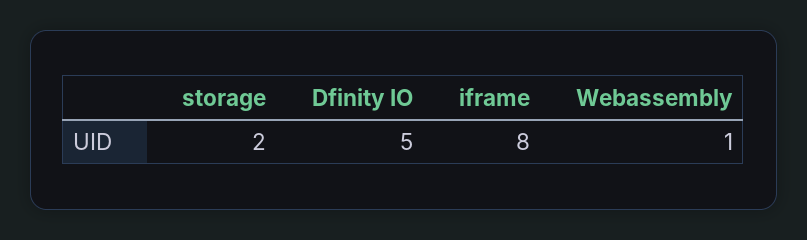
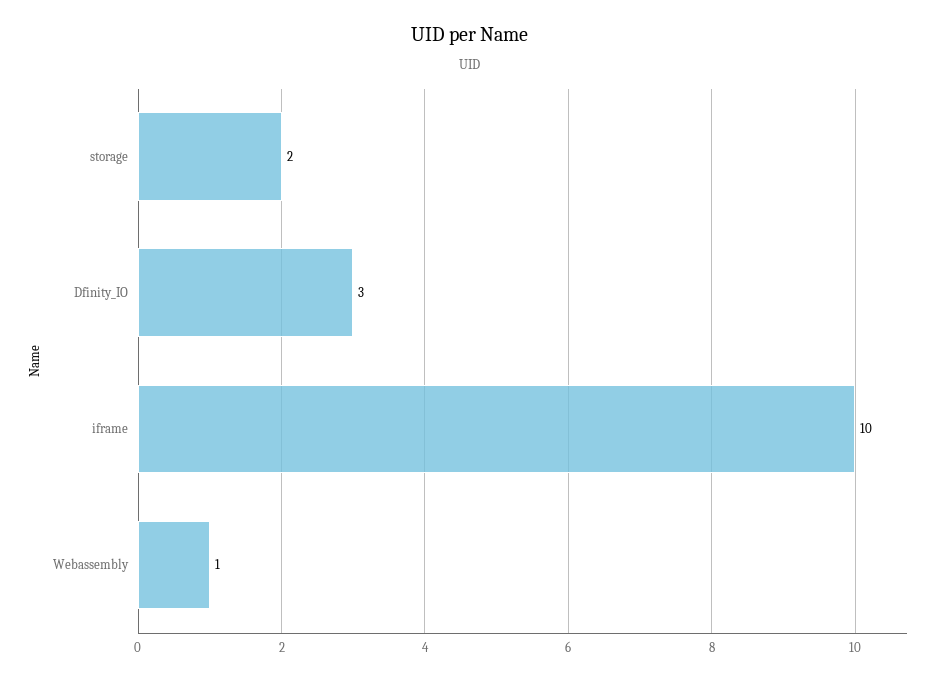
  {
    "storage": 2,
-   "Dfinity IO": 5,
+   "Dfinity IO": 3,
-   "iframe": 8,
+   "iframe": 10,
    "Webassembly": 1
  }

